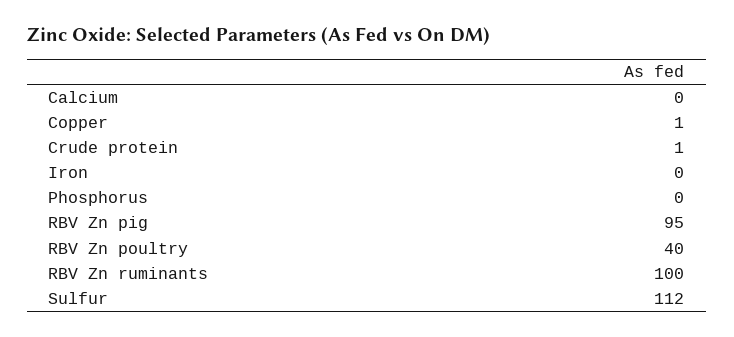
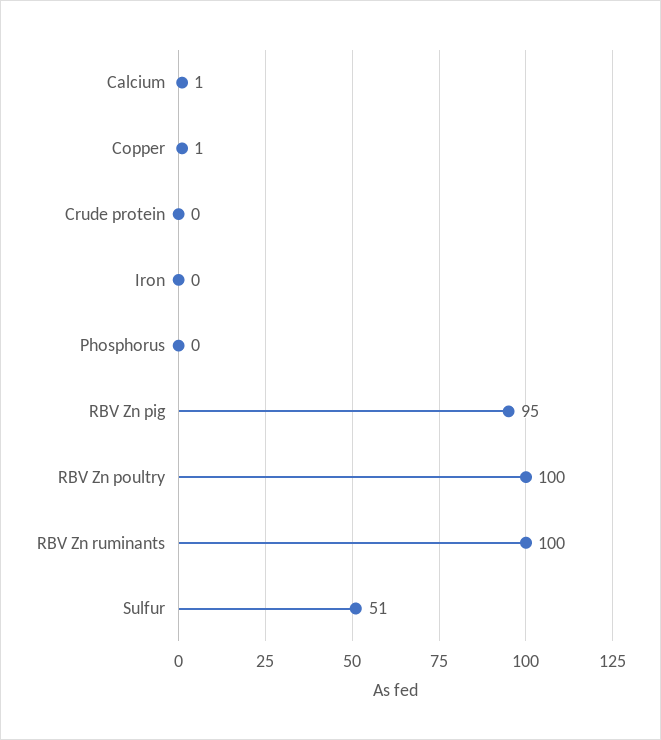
  {
-   "Calcium": 0,
+   "Calcium": 1,
    "Copper": 1,
-   "Crude protein": 1,
+   "Crude protein": 0,
    "Iron": 0,
    "Phosphorus": 0,
    "RBV Zn pig": 95,
-   "RBV Zn poultry": 40,
+   "RBV Zn poultry": 100,
    "RBV Zn ruminants": 100,
-   "Sulfur": 112
+   "Sulfur": 51
  }

